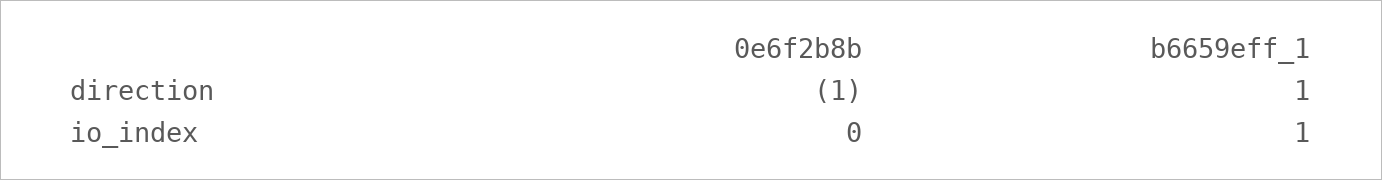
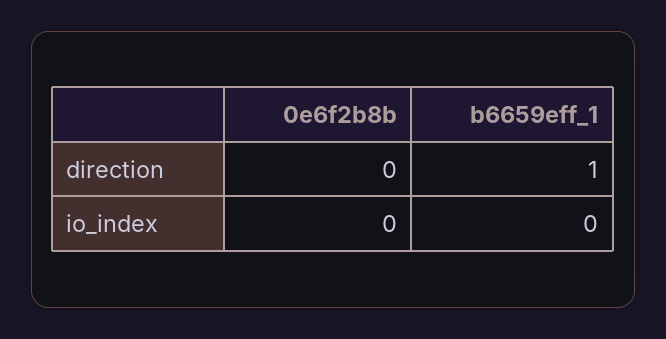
  {
    "0e6f2b8b": {
-     "direction": -1,
+     "direction": 0,
      "io_index": 0
    },
    "b6659eff_1": {
      "direction": 1,
-     "io_index": 1
+     "io_index": 0
    }
  }

